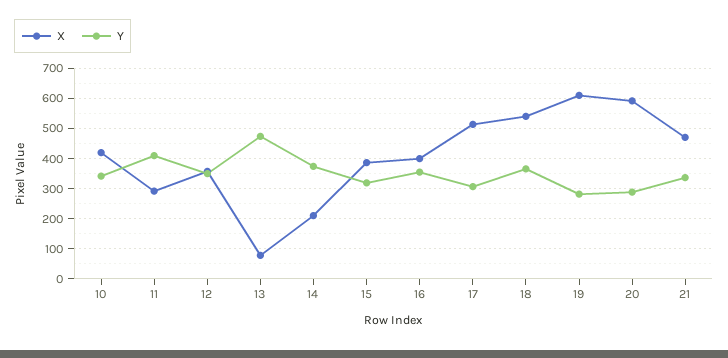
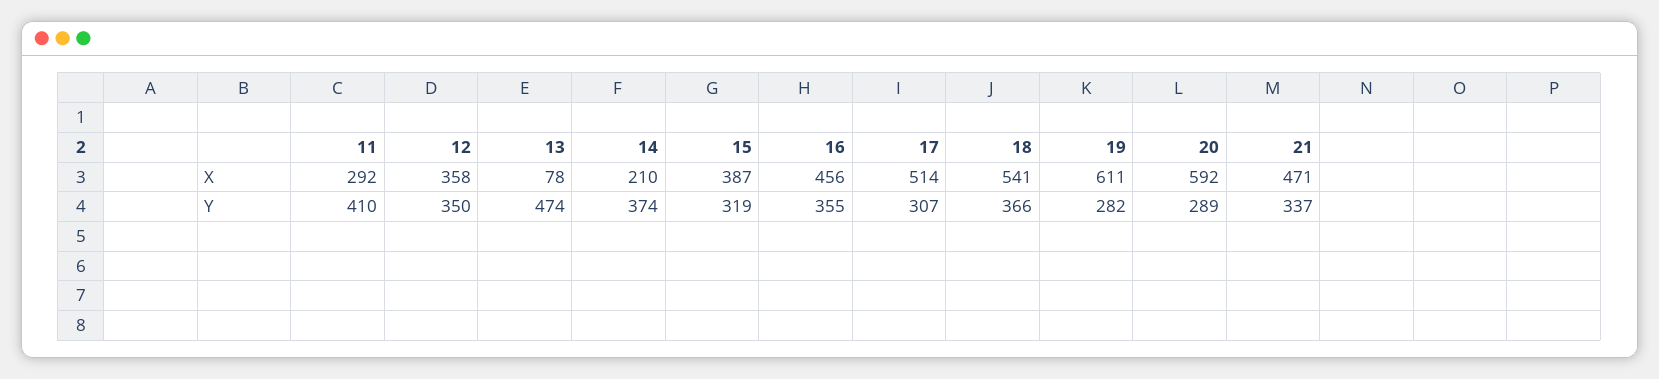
  {
    "X": {
-     "10": 420,
      "11": 292,
      "12": 358,
      "13": 78,
      "14": 210,
      "15": 387,
-     "16": 400,
+     "16": 456,
      "17": 514,
      "18": 541,
      "19": 611,
      "20": 592,
      "21": 471
    },
    "Y": {
-     "10": 340,
      "11": 410,
      "12": 350,
      "13": 474,
      "14": 374,
      "15": 319,
      "16": 355,
      "17": 307,
      "18": 366,
      "19": 282,
      "20": 289,
      "21": 337
    }
  }

